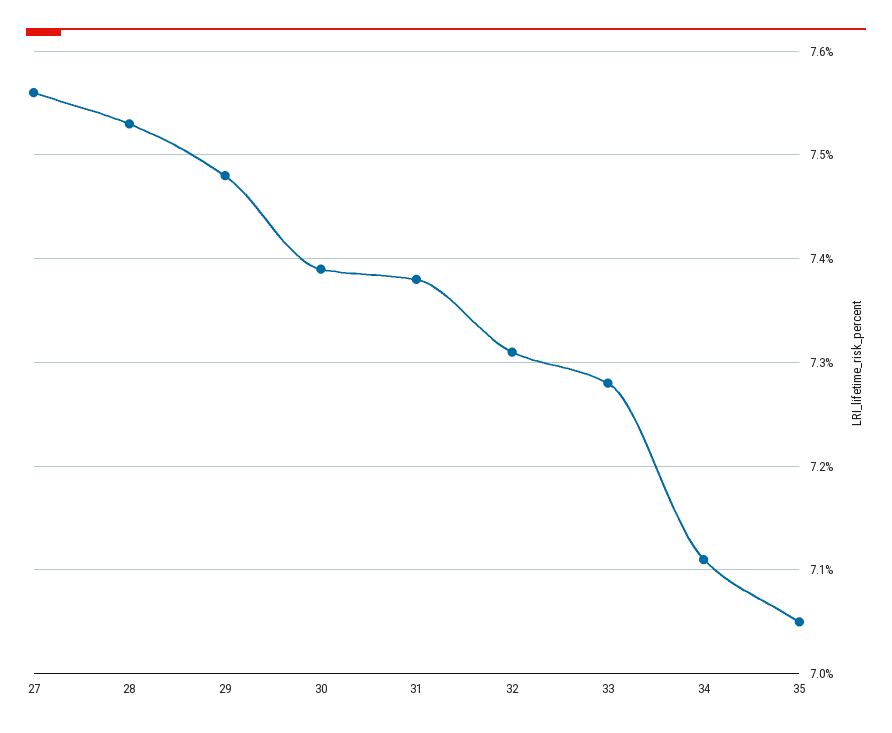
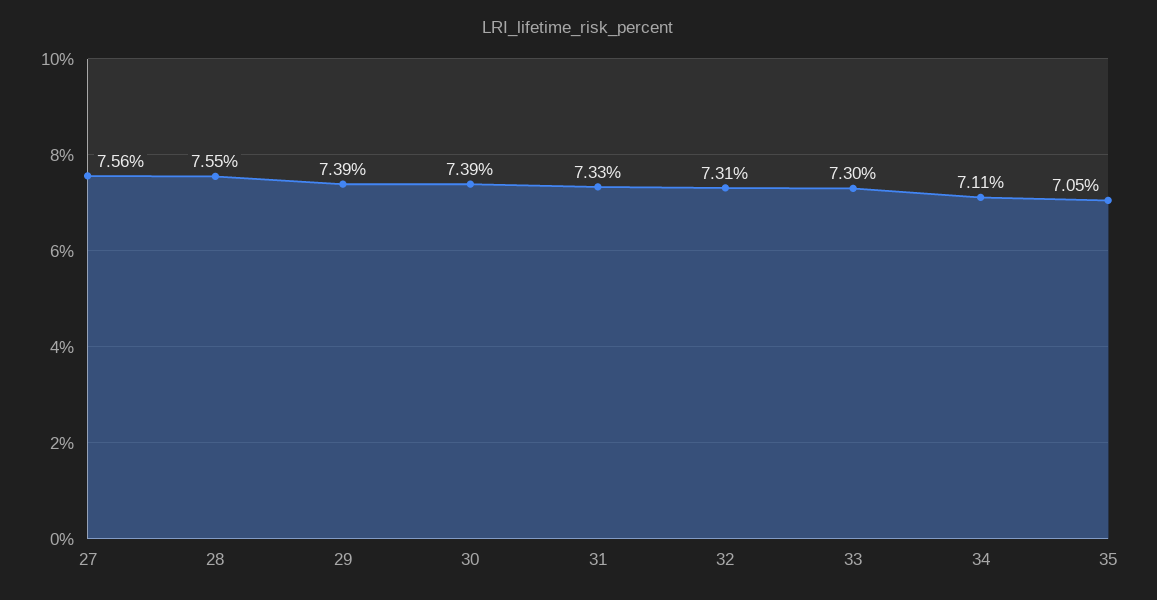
  {
    "27": 7.56,
-   "28": 7.53,
+   "28": 7.55,
-   "29": 7.48,
+   "29": 7.39,
    "30": 7.39,
-   "31": 7.38,
+   "31": 7.33,
    "32": 7.31,
-   "33": 7.28,
+   "33": 7.3,
    "34": 7.11,
    "35": 7.05
  }

